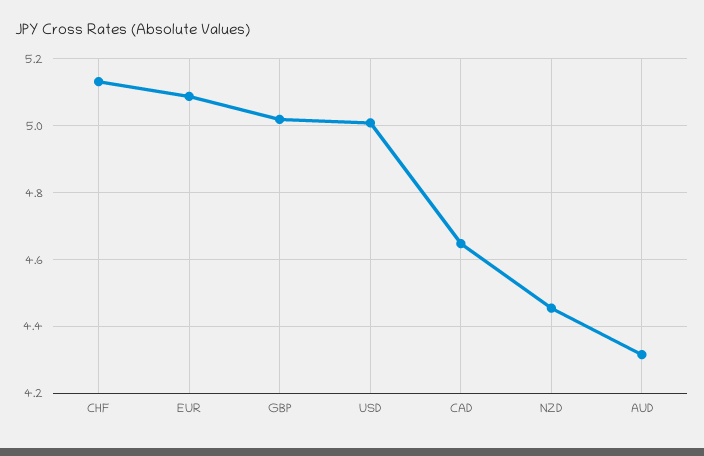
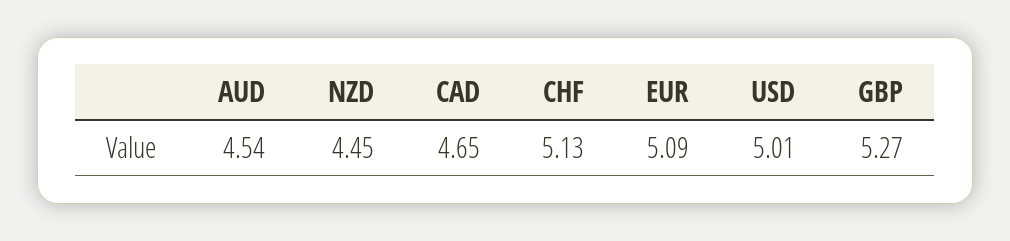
  {
    "CHF": 5.13,
    "EUR": 5.09,
-   "GBP": 5.02,
+   "GBP": 5.27,
    "USD": 5.01,
    "CAD": 4.65,
    "NZD": 4.45,
-   "AUD": 4.32
+   "AUD": 4.54
  }

